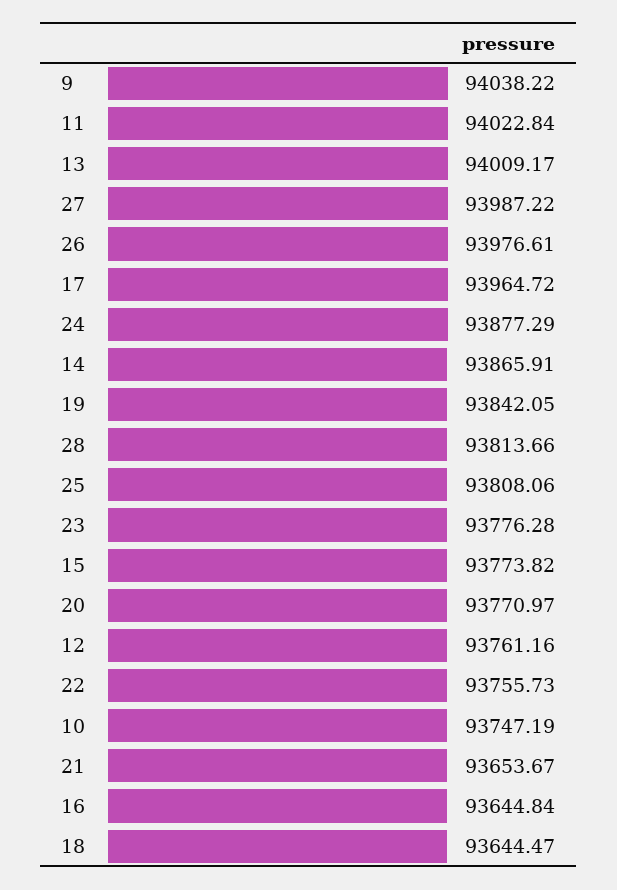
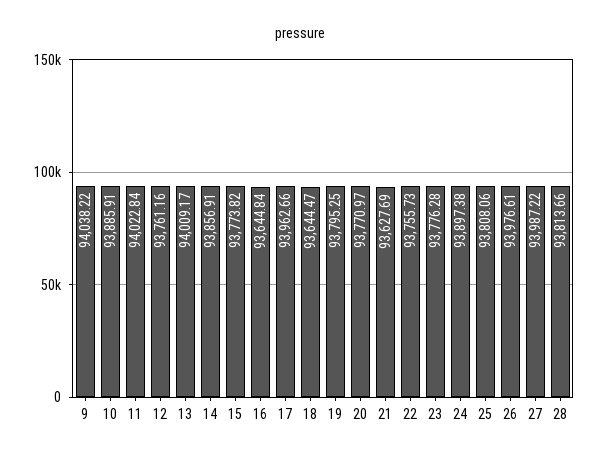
  {
    "9": 94038.22,
    "11": 94022.84,
    "13": 94009.17,
    "27": 93987.22,
    "26": 93976.61,
-   "17": 93964.72,
+   "17": 93962.66,
-   "24": 93877.29,
+   "24": 93897.38,
-   "14": 93865.91,
+   "14": 93856.91,
-   "19": 93842.05,
+   "19": 93795.25,
    "28": 93813.66,
    "25": 93808.06,
    "23": 93776.28,
    "15": 93773.82,
    "20": 93770.97,
    "12": 93761.16,
    "22": 93755.73,
-   "10": 93747.19,
+   "10": 93885.91,
-   "21": 93653.67,
+   "21": 93627.69,
    "16": 93644.84,
    "18": 93644.47
  }

